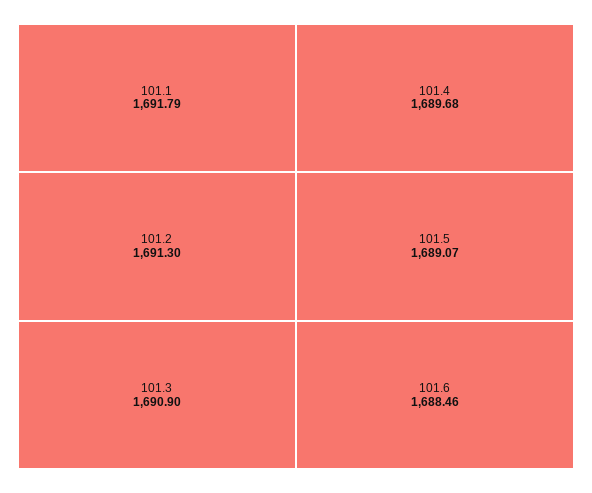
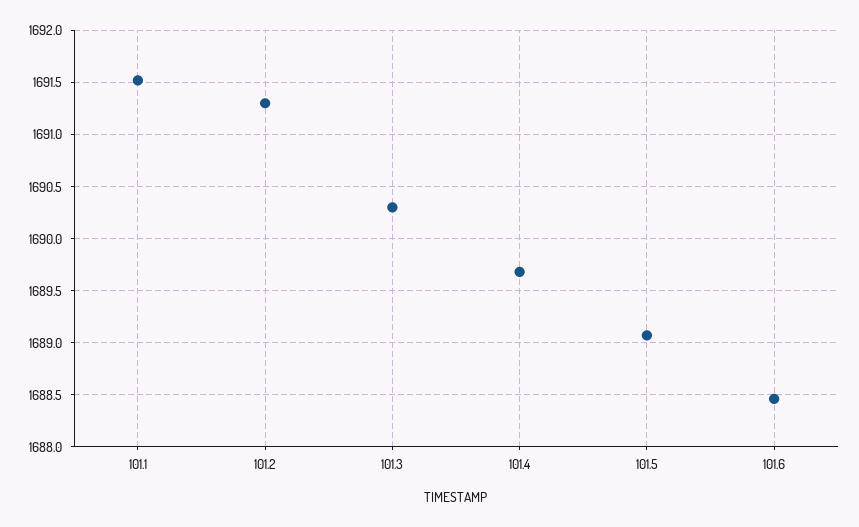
  {
-   "101.1": 1691.79,
+   "101.1": 1691.5,
    "101.2": 1691.3,
-   "101.3": 1690.9,
+   "101.3": 1690.3,
    "101.4": 1689.68,
    "101.5": 1689.07,
    "101.6": 1688.46
  }

